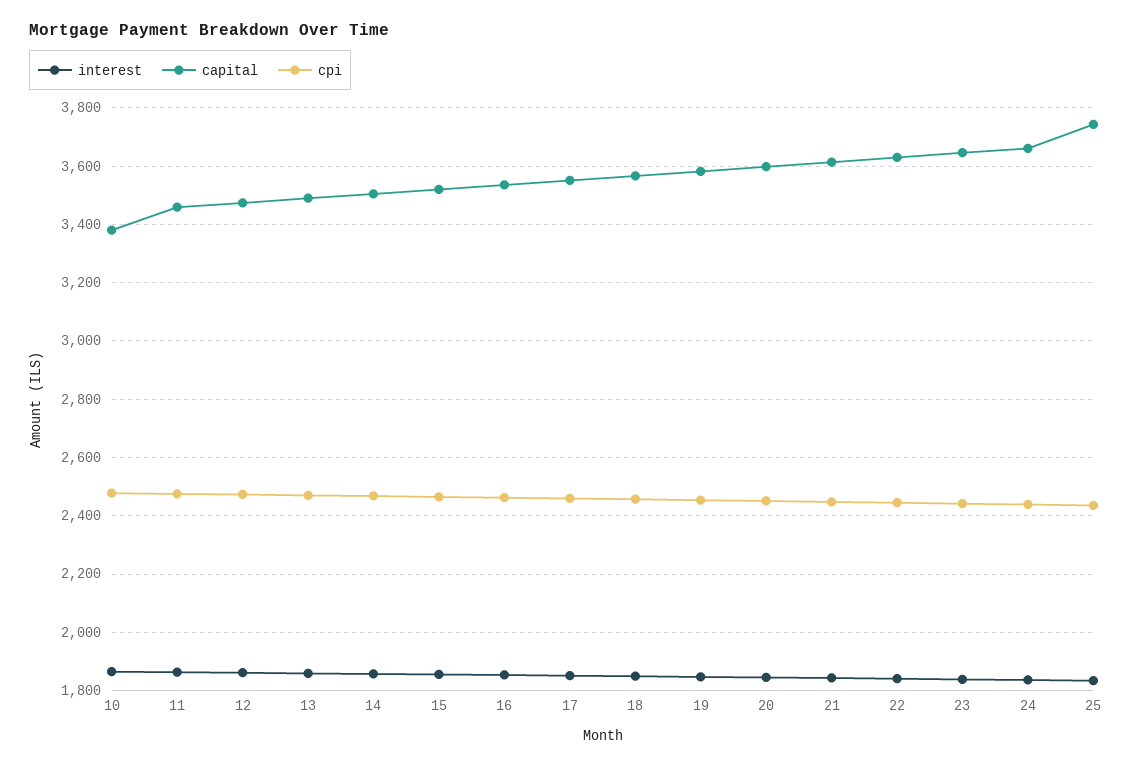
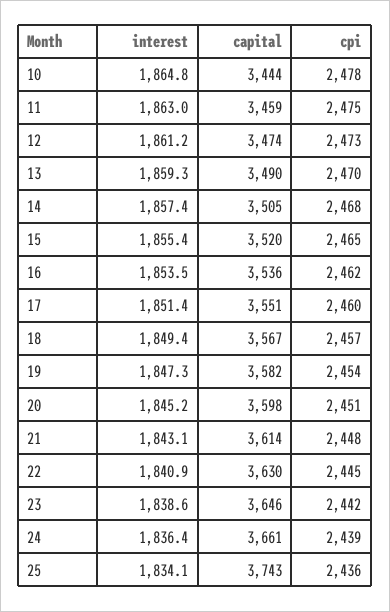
  {
    "interest": {
      "10": 1864.8,
      "11": 1863,
      "12": 1861.2,
      "13": 1859.3,
      "14": 1857.4,
      "15": 1855.4,
      "16": 1853.5,
      "17": 1851.4,
      "18": 1849.4,
      "19": 1847.3,
      "20": 1845.2,
      "21": 1843.1,
      "22": 1840.9,
      "23": 1838.6,
      "24": 1836.4,
      "25": 1834.1
    },
    "capital": {
-     "10": 3375,
+     "10": 3444,
      "11": 3459,
      "12": 3474,
      "13": 3490,
      "14": 3505,
      "15": 3520,
      "16": 3536,
      "17": 3551,
      "18": 3567,
      "19": 3582,
      "20": 3598,
      "21": 3614,
      "22": 3630,
      "23": 3646,
      "24": 3661,
      "25": 3743
    },
    "cpi": {
      "10": 2478,
      "11": 2475,
      "12": 2473,
      "13": 2470,
      "14": 2468,
      "15": 2465,
      "16": 2462,
      "17": 2460,
      "18": 2457,
      "19": 2454,
      "20": 2451,
      "21": 2448,
      "22": 2445,
      "23": 2442,
      "24": 2439,
      "25": 2436
    }
  }

